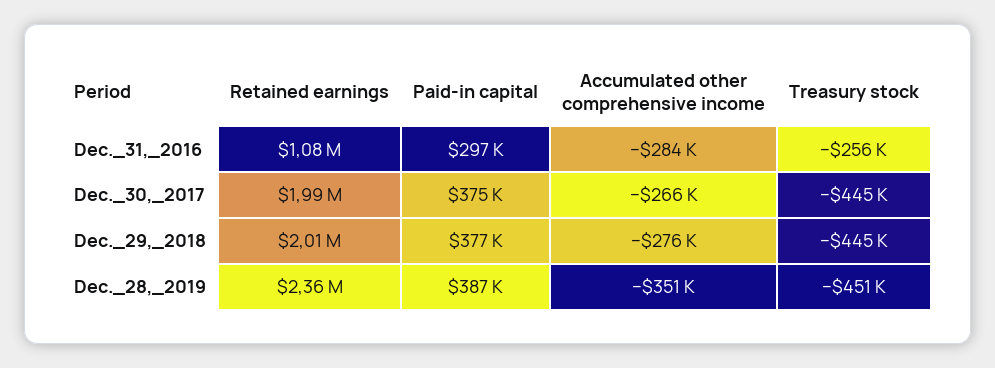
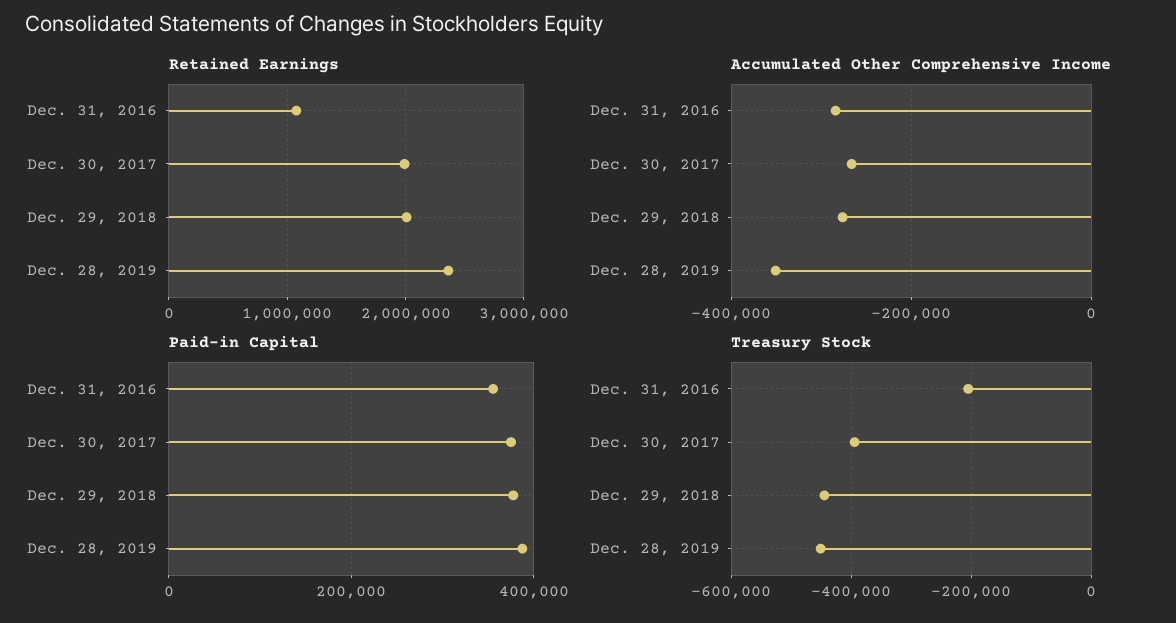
  {
    "Retained earnings": {
      "Dec._31,_2016": 1080000,
      "Dec._30,_2017": 1990000,
      "Dec._29,_2018": 2010000,
      "Dec._28,_2019": 2360000
    },
    "Paid-in capital": {
-     "Dec._31,_2016": 297000,
+     "Dec._31,_2016": 360000,
      "Dec._30,_2017": 375000,
      "Dec._29,_2018": 377000,
      "Dec._28,_2019": 387000
    },
    "Accumulated other comprehensive income": {
      "Dec._31,_2016": -284000,
      "Dec._30,_2017": -266000,
      "Dec._29,_2018": -276000,
      "Dec._28,_2019": -351000
    },
    "Treasury stock": {
-     "Dec._31,_2016": -256000,
+     "Dec._31,_2016": -200000,
-     "Dec._30,_2017": -445000,
+     "Dec._30,_2017": -400000,
      "Dec._29,_2018": -445000,
      "Dec._28,_2019": -451000
    }
  }

